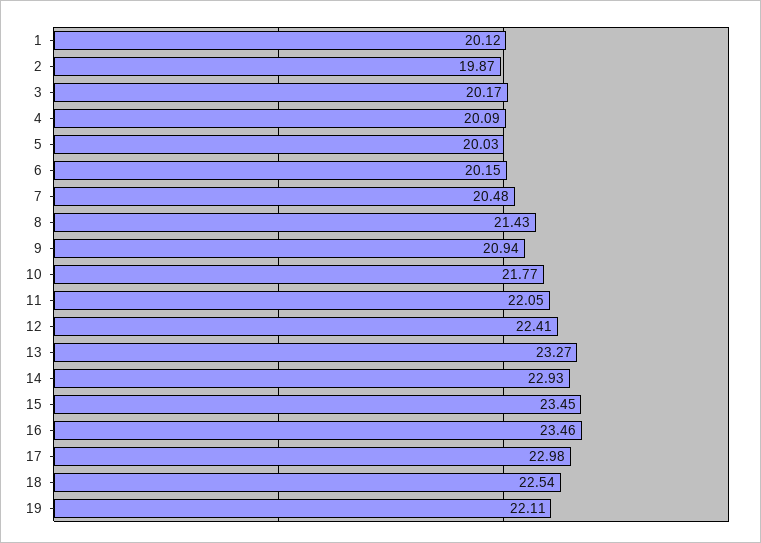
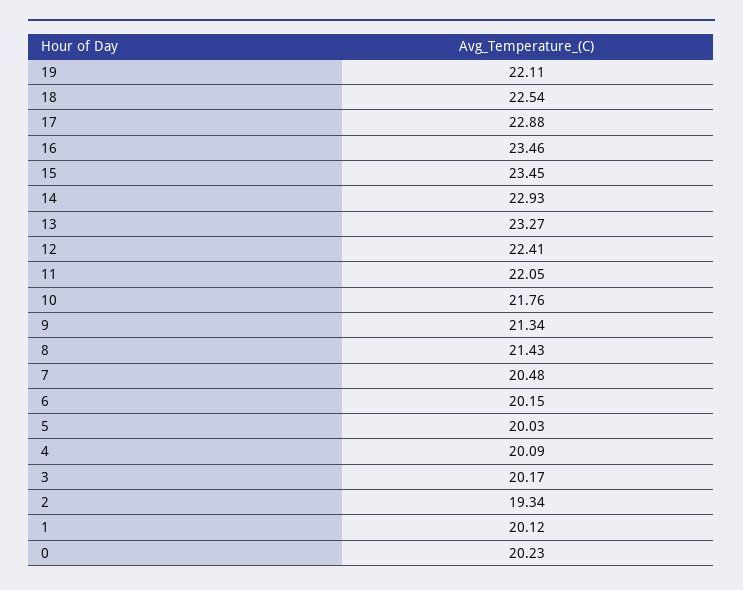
  {
    "1": 20.12,
-   "2": 19.87,
+   "2": 19.34,
    "3": 20.17,
    "4": 20.09,
    "5": 20.03,
    "6": 20.15,
    "7": 20.48,
    "8": 21.43,
-   "9": 20.94,
+   "9": 21.34,
-   "10": 21.77,
+   "10": 21.76,
    "11": 22.05,
    "12": 22.41,
    "13": 23.27,
    "14": 22.93,
    "15": 23.45,
    "16": 23.46,
-   "17": 22.98,
+   "17": 22.88,
    "18": 22.54,
-   "19": 22.11
+   "19": 22.11,
+   "0": 20.23
  }

